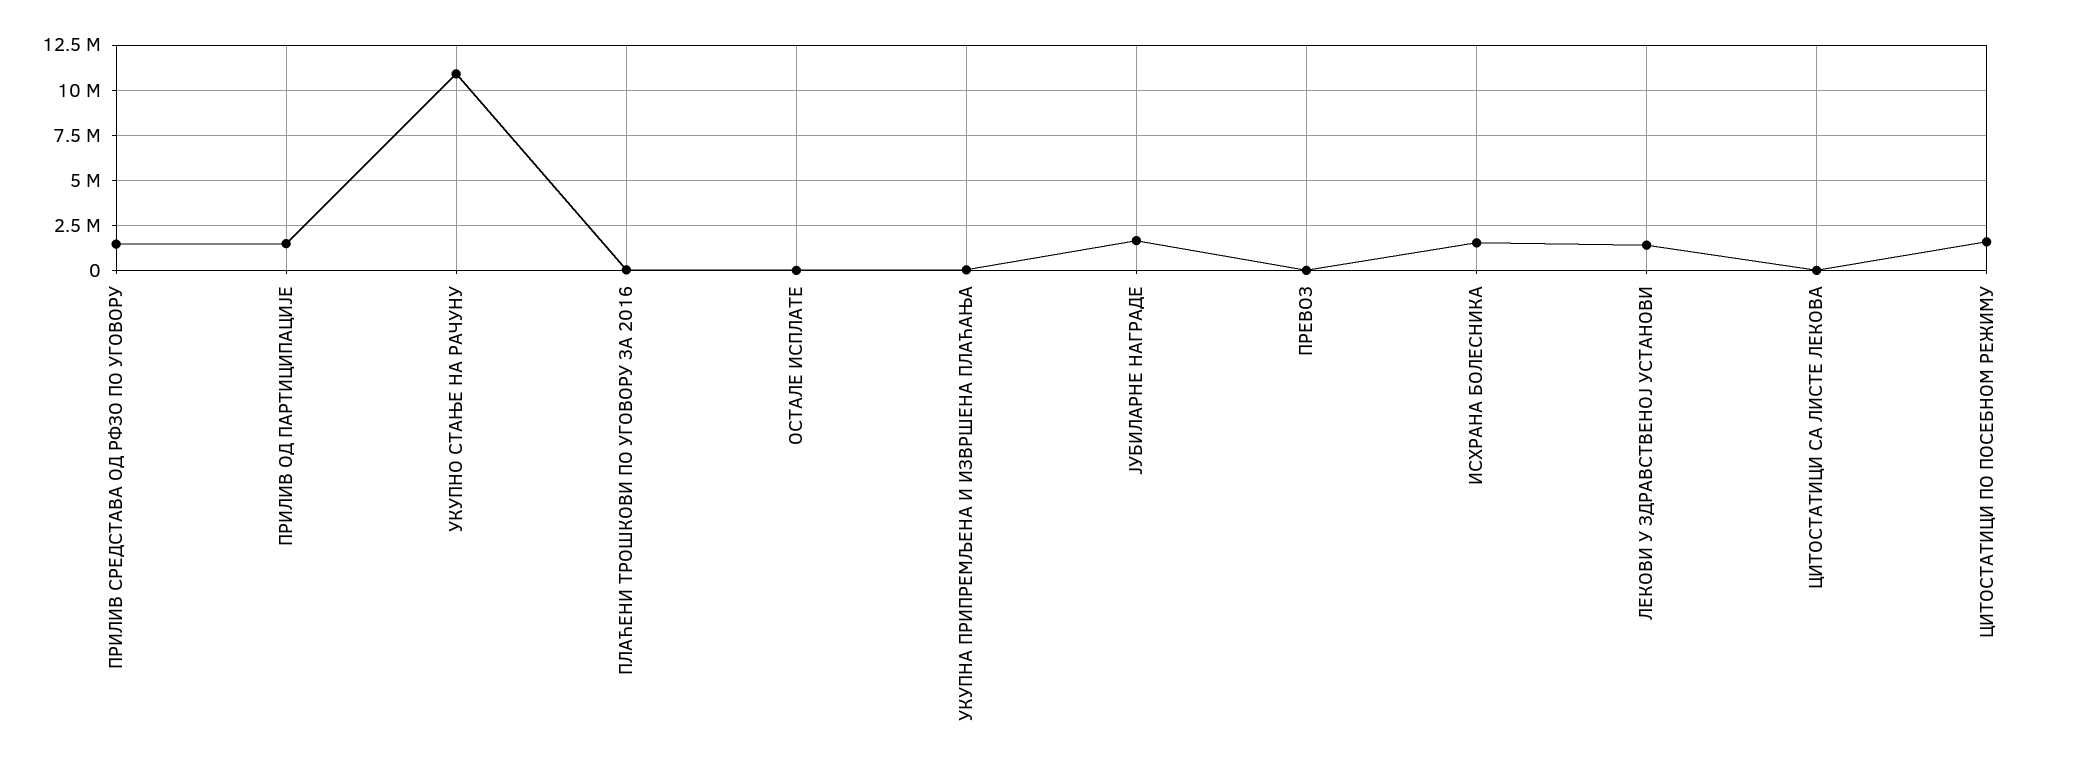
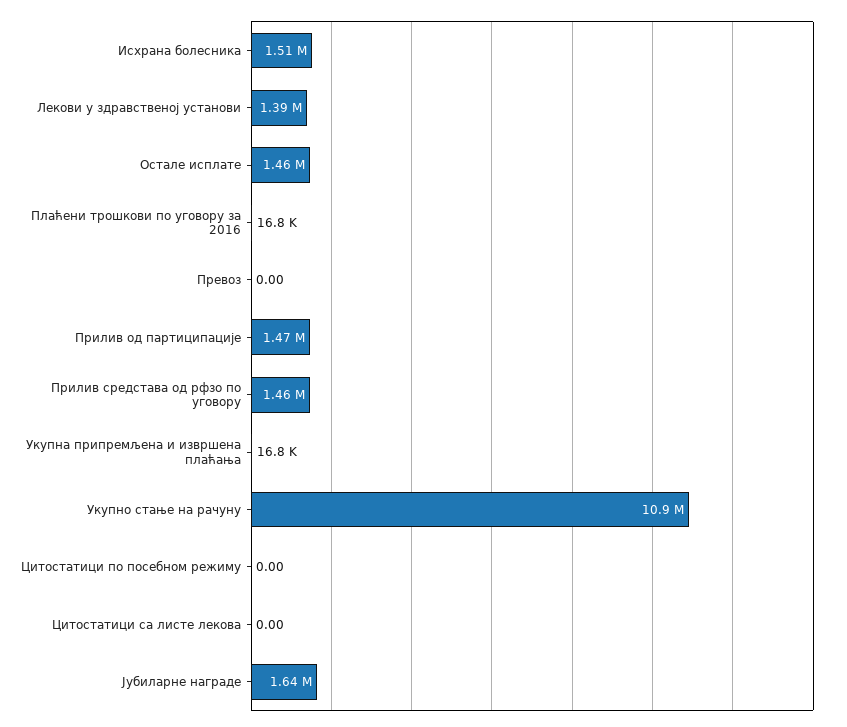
  {
    "ПРИЛИВ СРЕДСТАВА ОД РФЗО ПО УГОВОРУ": 1460000,
    "ПРИЛИВ ОД ПАРТИЦИПАЦИЈЕ": 1470000,
    "УКУПНО СТАЊЕ НА РАЧУНУ": 10900000,
    "ПЛАЋЕНИ ТРОШКОВИ ПО УГОВОРУ ЗА 2016": 16800,
-   "ОСТАЛЕ ИСПЛАТЕ": 0,
+   "ОСТАЛЕ ИСПЛАТЕ": 1460000,
    "УКУПНА ПРИПРЕМЉЕНА И ИЗВРШЕНА ПЛАЋАЊА": 16800,
    "ЈУБИЛАРНЕ НАГРАДЕ": 1640000,
    "ПРЕВОЗ": 0,
    "ИСХРАНА БОЛЕСНИКА": 1510000,
    "ЛЕКОВИ У ЗДРАВСТВЕНОЈ УСТАНОВИ": 1390000,
    "ЦИТОСТАТИЦИ СА ЛИСТЕ ЛЕКОВА": 0,
-   "ЦИТОСТАТИЦИ ПО ПОСЕБНОМ РЕЖИМУ": 1500000
+   "ЦИТОСТАТИЦИ ПО ПОСЕБНОМ РЕЖИМУ": 0
  }

